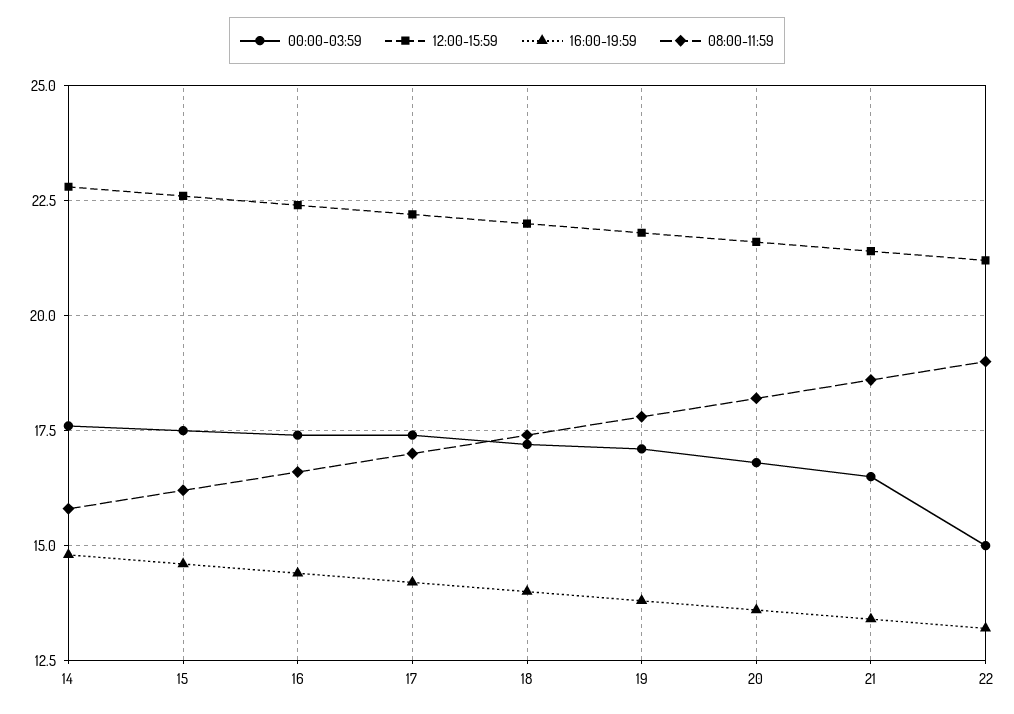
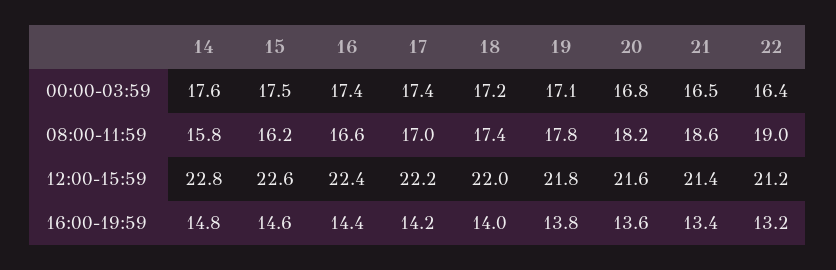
  {
    "00:00-03:59": {
      "14": 17.6,
      "15": 17.5,
      "16": 17.4,
      "17": 17.4,
      "18": 17.2,
      "19": 17.1,
      "20": 16.8,
      "21": 16.5,
-     "22": 15
+     "22": 16.4
    },
    "12:00-15:59": {
      "14": 22.8,
      "15": 22.6,
      "16": 22.4,
      "17": 22.2,
      "18": 22,
      "19": 21.8,
      "20": 21.6,
      "21": 21.4,
      "22": 21.2
    },
    "16:00-19:59": {
      "14": 14.8,
      "15": 14.6,
      "16": 14.4,
      "17": 14.2,
      "18": 14,
      "19": 13.8,
      "20": 13.6,
      "21": 13.4,
      "22": 13.2
    },
    "08:00-11:59": {
      "14": 15.8,
      "15": 16.2,
      "16": 16.6,
      "17": 17,
      "18": 17.4,
      "19": 17.8,
      "20": 18.2,
      "21": 18.6,
      "22": 19
    }
  }

